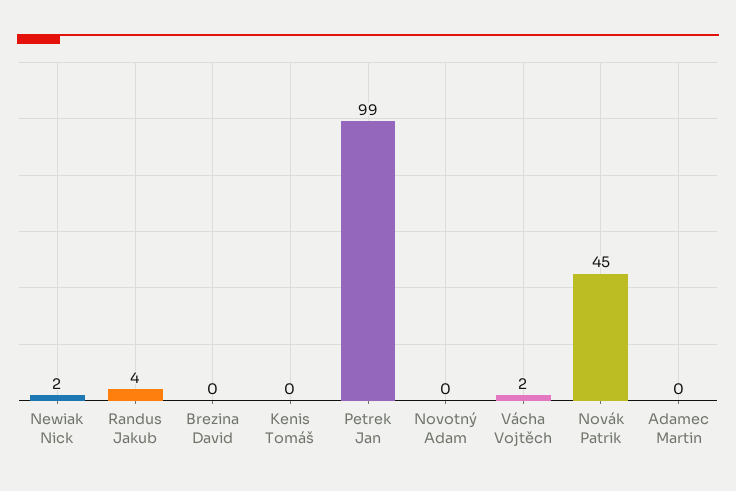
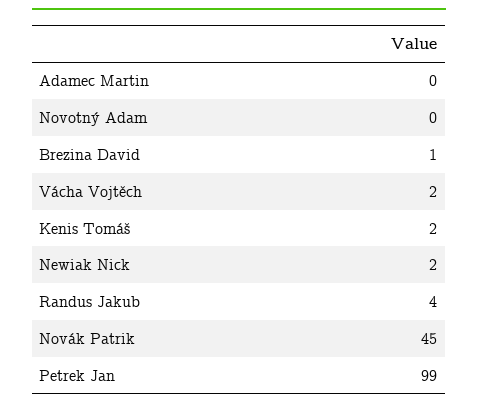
  {
    "Newiak Nick": 2,
    "Randus Jakub": 4,
-   "Brezina David": 0,
+   "Brezina David": 1,
-   "Kenis Tomáš": 0,
+   "Kenis Tomáš": 2,
    "Petrek Jan": 99,
    "Novotný Adam": 0,
    "Vácha Vojtěch": 2,
    "Novák Patrik": 45,
    "Adamec Martin": 0
  }

